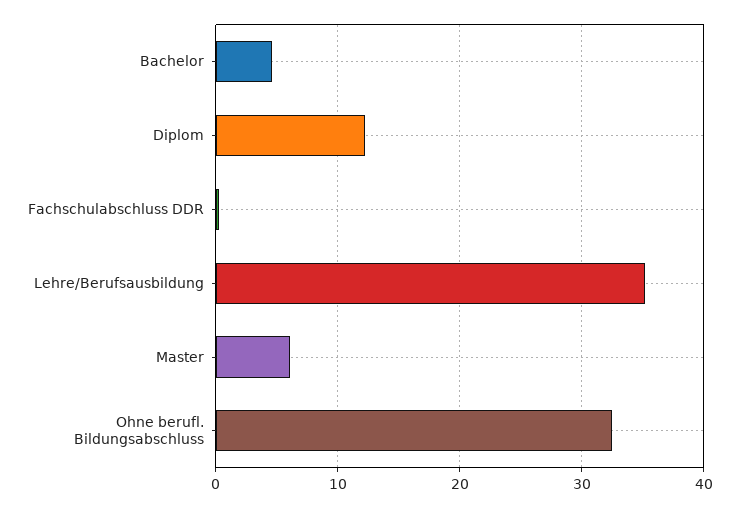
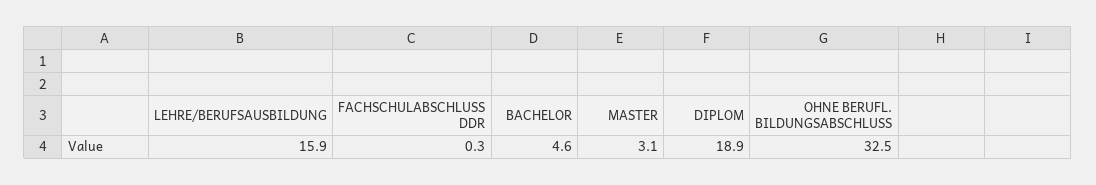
  {
    "Bachelor": 4.6,
-   "Diplom": 12,
+   "Diplom": 18.9,
    "Fachschulabschluss DDR": 0.3,
-   "Lehre/Berufsausbildung": 35,
+   "Lehre/Berufsausbildung": 15.9,
-   "Master": 6,
+   "Master": 3.1,
    "Ohne berufl. Bildungsabschluss": 32.5
  }

